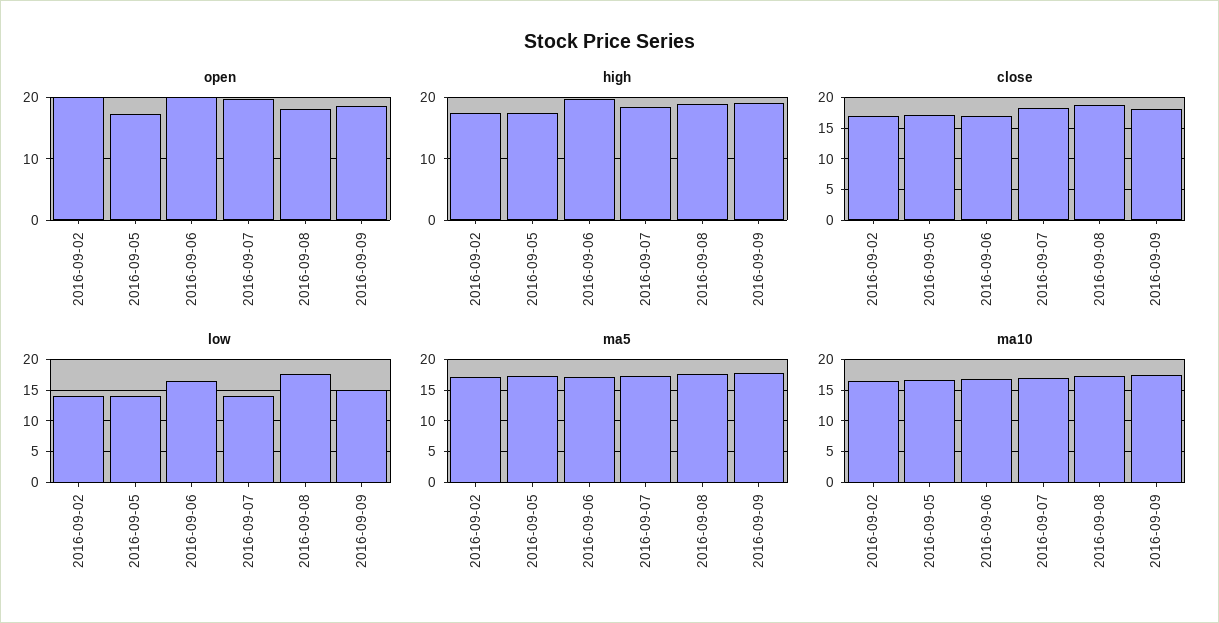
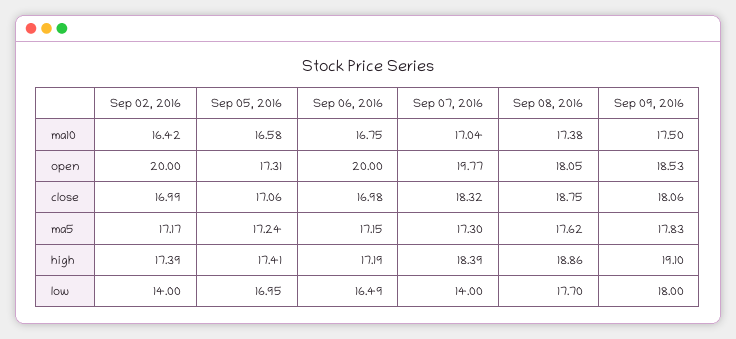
  {
    "open": {
      "2016-09-02": 20,
      "2016-09-05": 17.31,
      "2016-09-06": 20,
      "2016-09-07": 19.77,
      "2016-09-08": 18.05,
      "2016-09-09": 18.53
    },
    "high": {
      "2016-09-02": 17.39,
      "2016-09-05": 17.41,
-     "2016-09-06": 20,
+     "2016-09-06": 17.19,
      "2016-09-07": 18.39,
      "2016-09-08": 18.86,
      "2016-09-09": 19.1
    },
    "close": {
      "2016-09-02": 16.99,
      "2016-09-05": 17.06,
      "2016-09-06": 16.98,
      "2016-09-07": 18.32,
      "2016-09-08": 18.75,
      "2016-09-09": 18.06
    },
    "low": {
      "2016-09-02": 14,
-     "2016-09-05": 14,
+     "2016-09-05": 16.95,
      "2016-09-06": 16.49,
      "2016-09-07": 14,
      "2016-09-08": 17.7,
-     "2016-09-09": 15
+     "2016-09-09": 18
    },
    "ma5": {
      "2016-09-02": 17.17,
      "2016-09-05": 17.24,
      "2016-09-06": 17.15,
      "2016-09-07": 17.3,
      "2016-09-08": 17.62,
      "2016-09-09": 17.83
    },
    "ma10": {
      "2016-09-02": 16.42,
      "2016-09-05": 16.58,
      "2016-09-06": 16.75,
      "2016-09-07": 17.04,
      "2016-09-08": 17.38,
      "2016-09-09": 17.5
    }
  }

